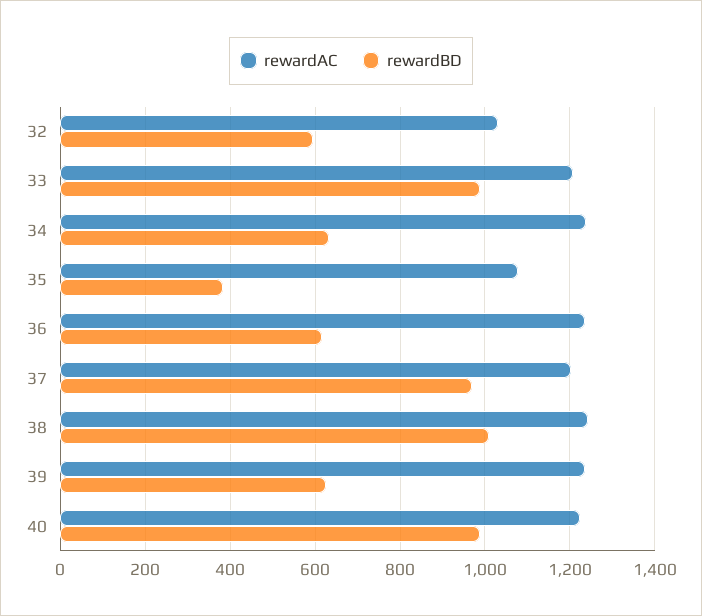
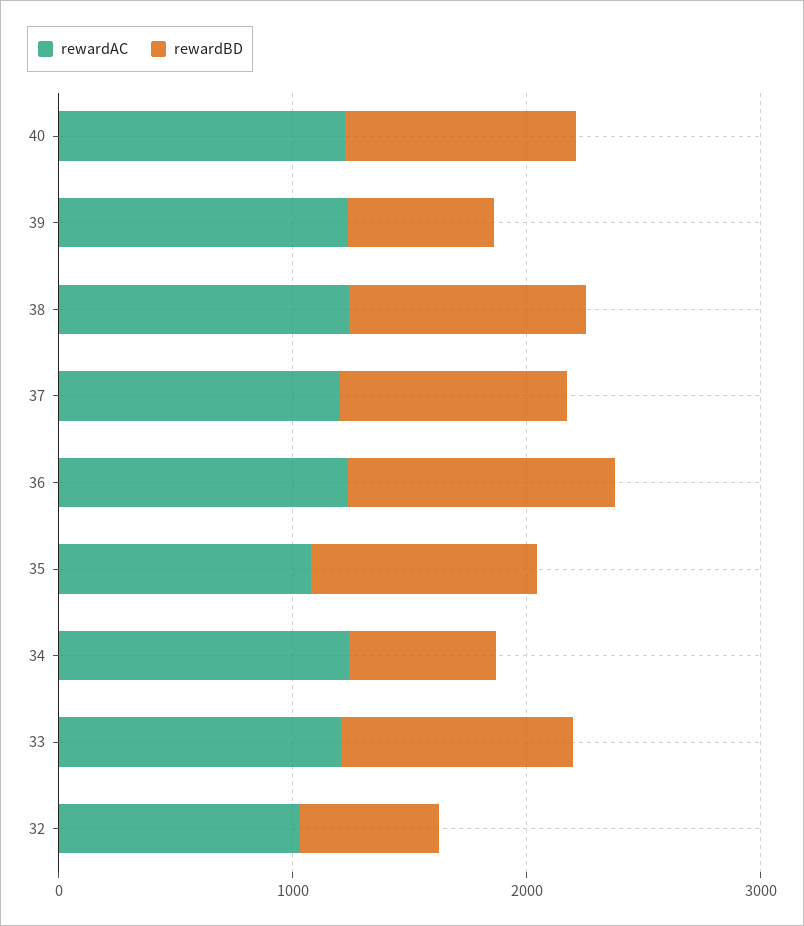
  {
    "rewardAC": {
      "32": 1040,
      "33": 1200,
      "34": 1240,
      "35": 1080,
      "36": 1240,
      "37": 1200,
      "38": 1240,
      "39": 1240,
      "40": 1220
    },
    "rewardBD": {
      "32": 600,
      "33": 980,
      "34": 640,
-     "35": 380,
+     "35": 1000,
-     "36": 620,
+     "36": 1200,
      "37": 980,
      "38": 1020,
      "39": 620,
      "40": 980
    }
  }

